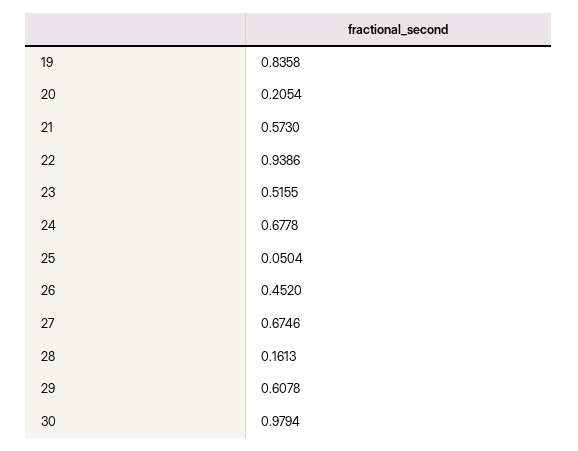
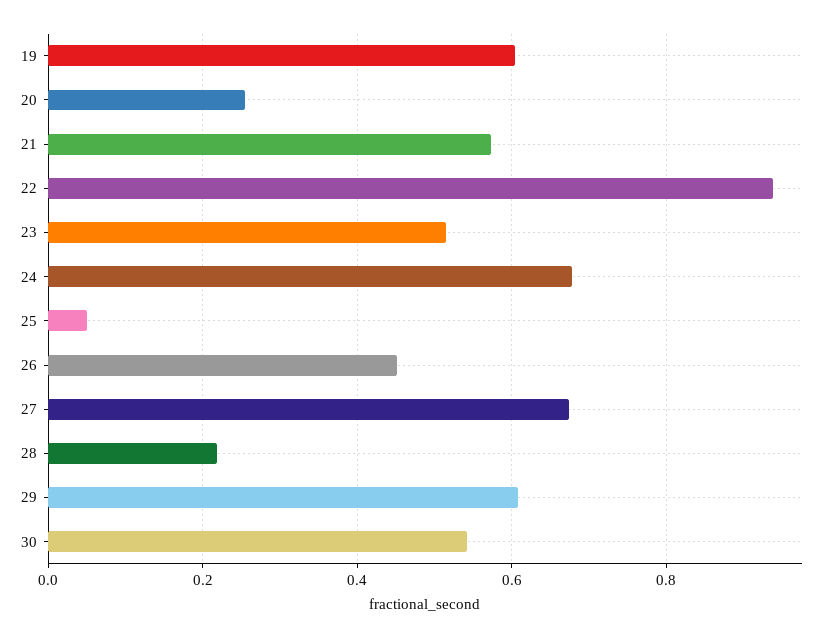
  {
-   "19": 0.8358,
+   "19": 0.6,
-   "20": 0.2054,
+   "20": 0.26,
    "21": 0.573,
    "22": 0.9386,
    "23": 0.5155,
    "24": 0.6778,
    "25": 0.0504,
    "26": 0.452,
    "27": 0.6746,
-   "28": 0.1613,
+   "28": 0.22,
    "29": 0.6078,
-   "30": 0.9794
+   "30": 0.54
  }

